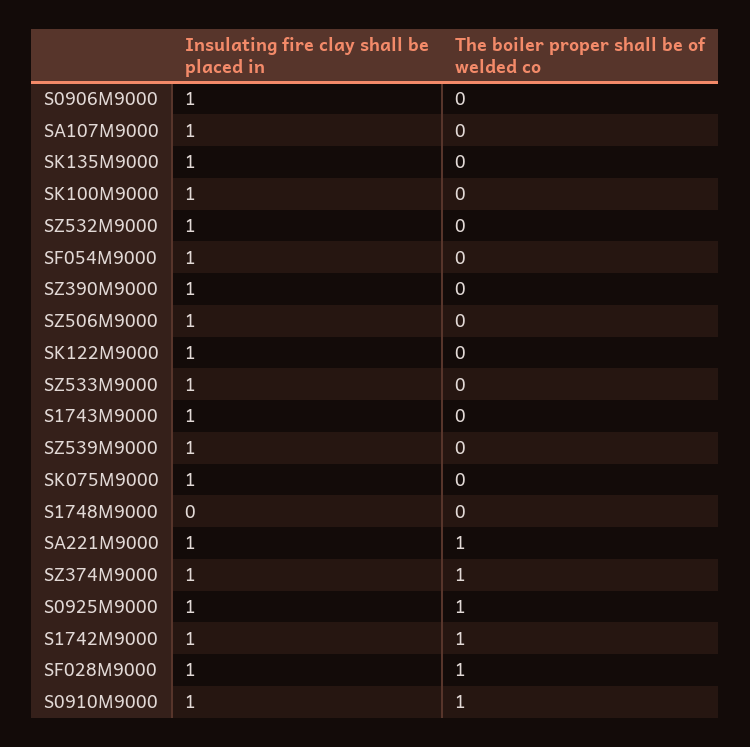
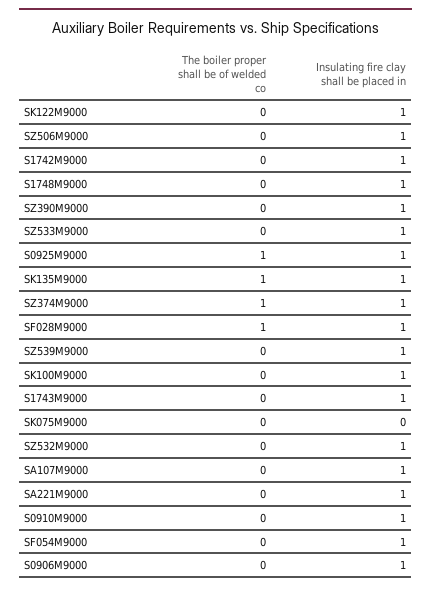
  {
    "Insulating fire clay shall be placed in": {
      "S0906M9000": 1,
      "SA107M9000": 1,
      "SK135M9000": 1,
      "SK100M9000": 1,
      "SZ532M9000": 1,
      "SF054M9000": 1,
      "SZ390M9000": 1,
      "SZ506M9000": 1,
      "SK122M9000": 1,
      "SZ533M9000": 1,
      "S1743M9000": 1,
      "SZ539M9000": 1,
-     "SK075M9000": 1,
+     "SK075M9000": 0,
-     "S1748M9000": 0,
+     "S1748M9000": 1,
      "SA221M9000": 1,
      "SZ374M9000": 1,
      "S0925M9000": 1,
      "S1742M9000": 1,
      "SF028M9000": 1,
      "S0910M9000": 1
    },
    "The boiler proper shall be of welded co": {
      "S0906M9000": 0,
      "SA107M9000": 0,
-     "SK135M9000": 0,
+     "SK135M9000": 1,
      "SK100M9000": 0,
      "SZ532M9000": 0,
      "SF054M9000": 0,
      "SZ390M9000": 0,
      "SZ506M9000": 0,
      "SK122M9000": 0,
      "SZ533M9000": 0,
      "S1743M9000": 0,
      "SZ539M9000": 0,
      "SK075M9000": 0,
      "S1748M9000": 0,
-     "SA221M9000": 1,
+     "SA221M9000": 0,
      "SZ374M9000": 1,
      "S0925M9000": 1,
-     "S1742M9000": 1,
+     "S1742M9000": 0,
      "SF028M9000": 1,
-     "S0910M9000": 1
+     "S0910M9000": 0
    }
  }

